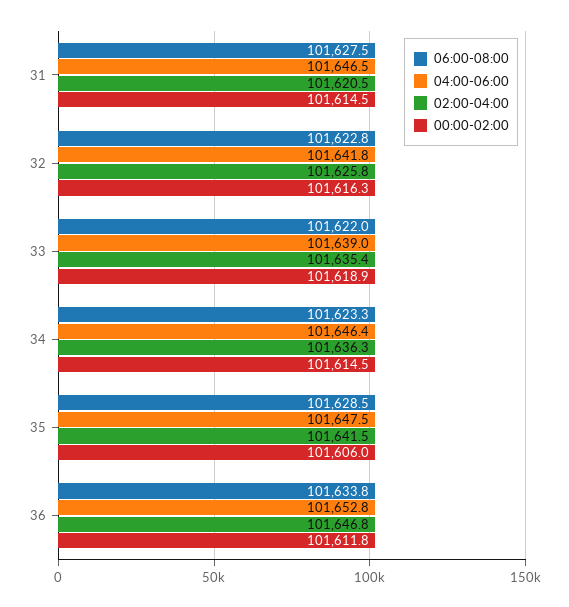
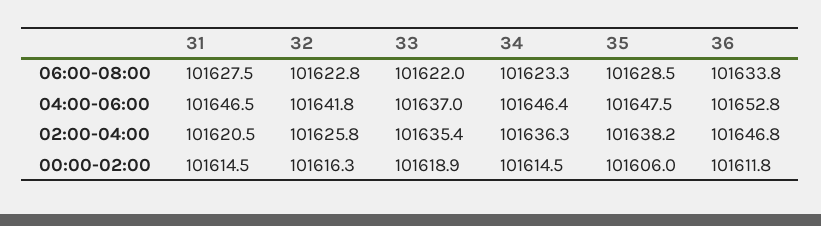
  {
    "06:00-08:00": {
      "31": 101627.5,
      "32": 101622.8,
      "33": 101622,
      "34": 101623.3,
      "35": 101628.5,
      "36": 101633.8
    },
    "04:00-06:00": {
      "31": 101646.5,
      "32": 101641.8,
-     "33": 101639,
+     "33": 101637,
      "34": 101646.4,
      "35": 101647.5,
      "36": 101652.8
    },
    "02:00-04:00": {
      "31": 101620.5,
      "32": 101625.8,
      "33": 101635.4,
      "34": 101636.3,
-     "35": 101641.5,
+     "35": 101638.2,
      "36": 101646.8
    },
    "00:00-02:00": {
      "31": 101614.5,
      "32": 101616.3,
      "33": 101618.9,
      "34": 101614.5,
      "35": 101606,
      "36": 101611.8
    }
  }

